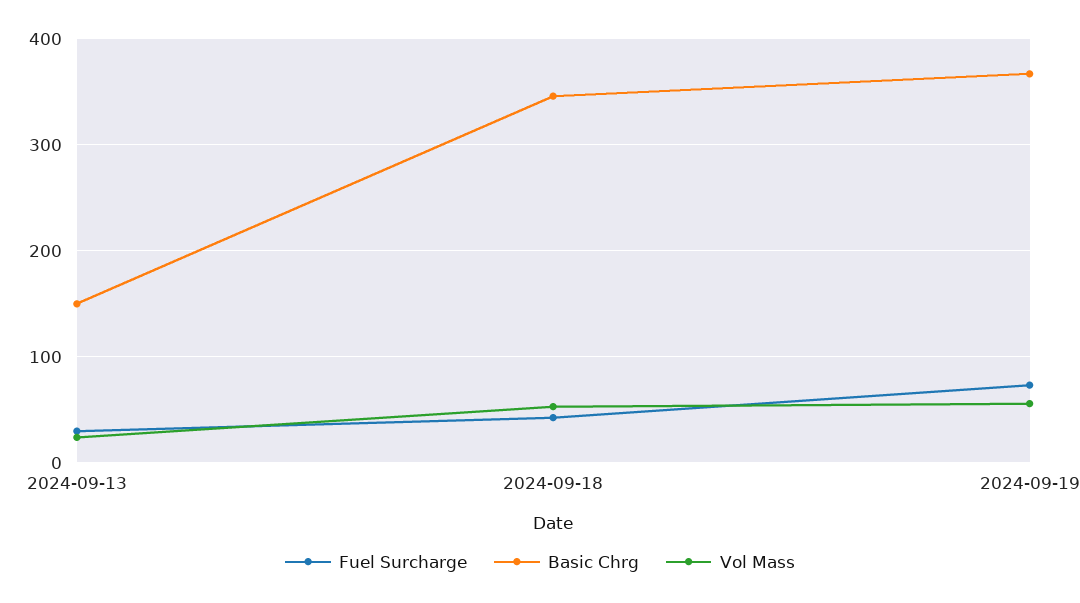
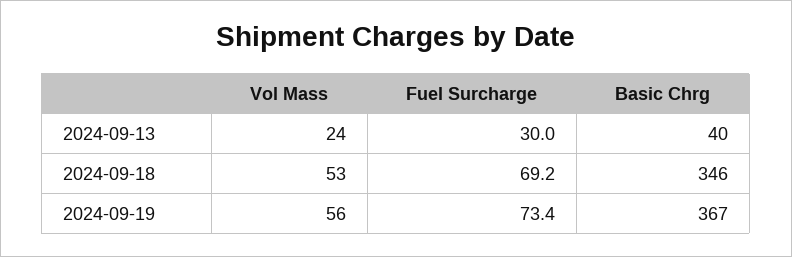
  {
    "Fuel Surcharge": {
      "2024-09-13": 30,
-     "2024-09-18": 40,
+     "2024-09-18": 69.2,
      "2024-09-19": 73.4
    },
    "Basic Chrg": {
-     "2024-09-13": 150,
+     "2024-09-13": 40,
      "2024-09-18": 346,
      "2024-09-19": 367
    },
    "Vol Mass": {
      "2024-09-13": 24,
      "2024-09-18": 53,
      "2024-09-19": 56
    }
  }

